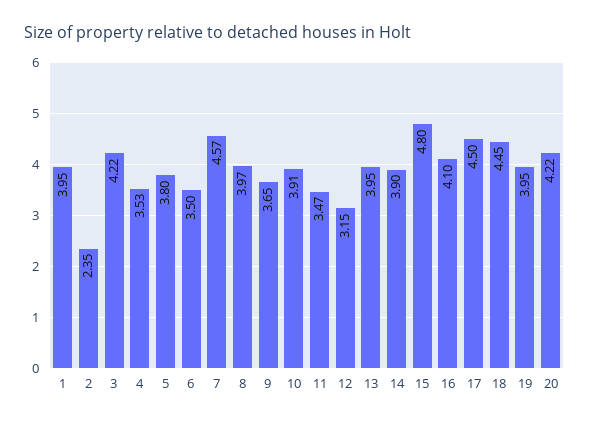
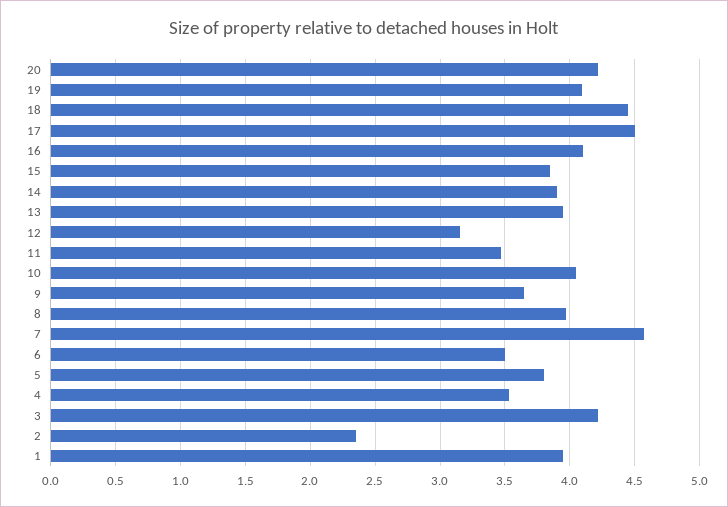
  {
    "1": 3.95,
    "2": 2.35,
    "3": 4.22,
    "4": 3.53,
    "5": 3.8,
    "6": 3.5,
    "7": 4.57,
    "8": 3.97,
    "9": 3.65,
-   "10": 3.91,
+   "10": 4.05,
    "11": 3.47,
    "12": 3.15,
    "13": 3.95,
    "14": 3.9,
-   "15": 4.8,
+   "15": 3.85,
    "16": 4.1,
    "17": 4.5,
    "18": 4.45,
-   "19": 3.95,
+   "19": 4.1,
    "20": 4.22
  }

